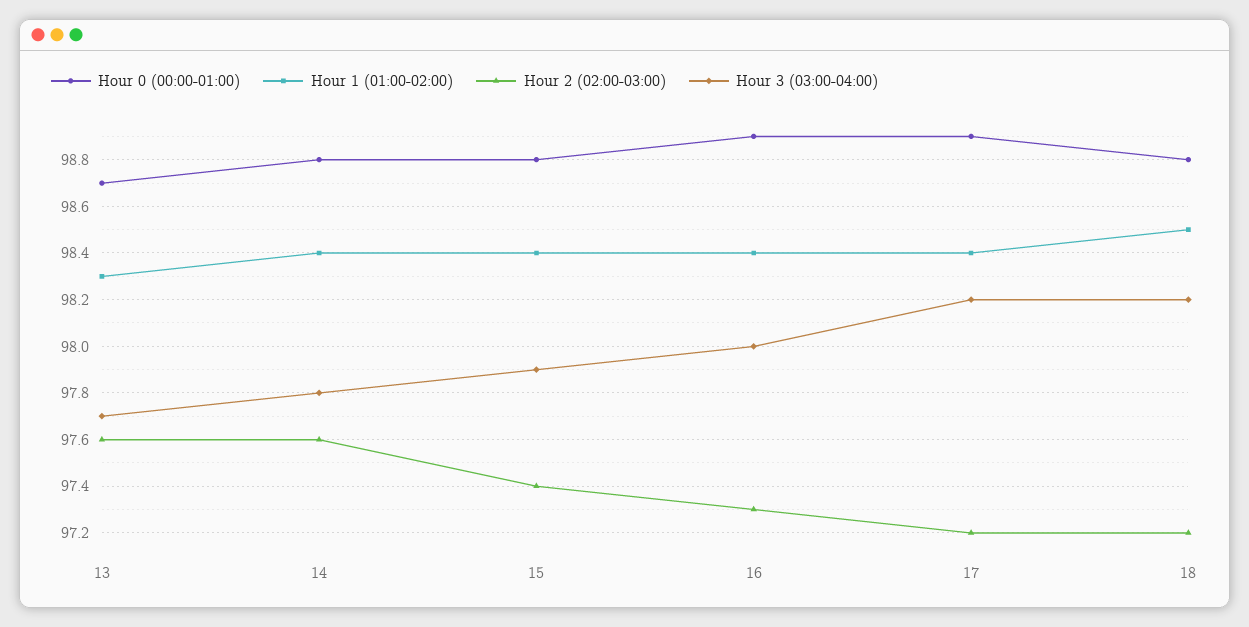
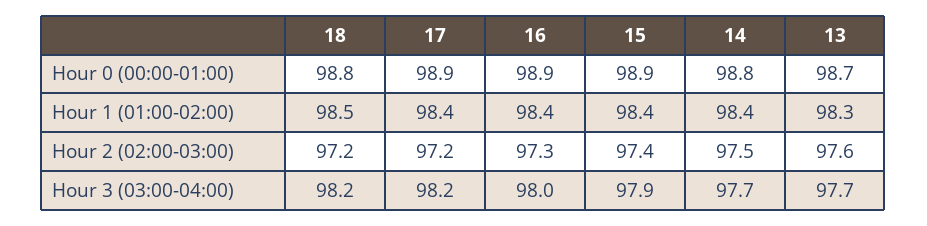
  {
    "Hour 0 (00:00-01:00)": {
      "13": 98.7,
      "14": 98.8,
-     "15": 98.8,
+     "15": 98.9,
      "16": 98.9,
      "17": 98.9,
      "18": 98.8
    },
    "Hour 1 (01:00-02:00)": {
      "13": 98.3,
      "14": 98.4,
      "15": 98.4,
      "16": 98.4,
      "17": 98.4,
      "18": 98.5
    },
    "Hour 2 (02:00-03:00)": {
      "13": 97.6,
-     "14": 97.6,
+     "14": 97.5,
      "15": 97.4,
      "16": 97.3,
      "17": 97.2,
      "18": 97.2
    },
    "Hour 3 (03:00-04:00)": {
      "13": 97.7,
-     "14": 97.8,
+     "14": 97.7,
      "15": 97.9,
      "16": 98,
      "17": 98.2,
      "18": 98.2
    }
  }

